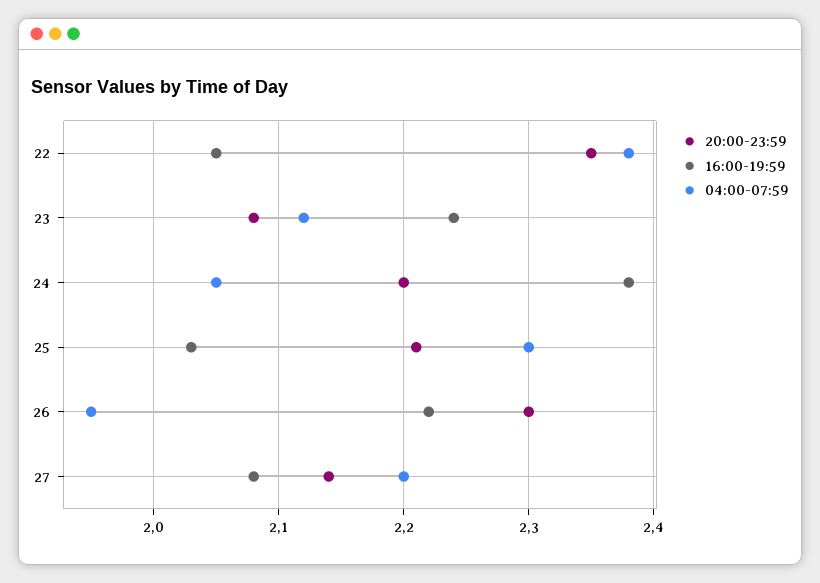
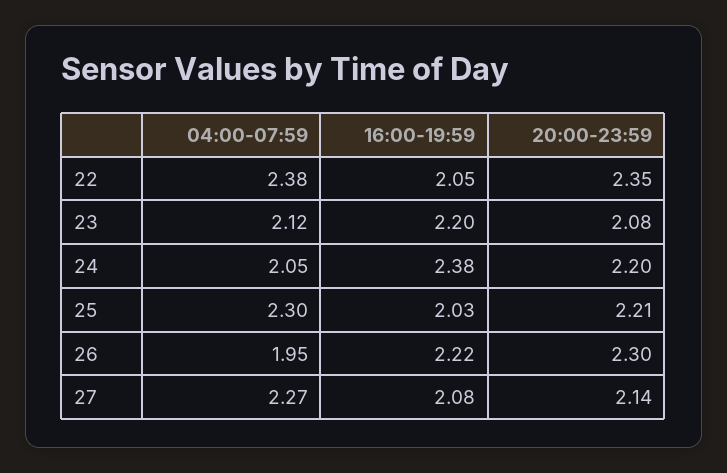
  {
    "20:00-23:59": {
      "22": 2.35,
      "23": 2.08,
      "24": 2.2,
      "25": 2.21,
      "26": 2.3,
      "27": 2.14
    },
    "16:00-19:59": {
      "22": 2.05,
-     "23": 2.24,
+     "23": 2.2,
      "24": 2.38,
      "25": 2.03,
      "26": 2.22,
      "27": 2.08
    },
    "04:00-07:59": {
      "22": 2.38,
      "23": 2.12,
      "24": 2.05,
      "25": 2.3,
      "26": 1.95,
-     "27": 2.2
+     "27": 2.27
    }
  }

